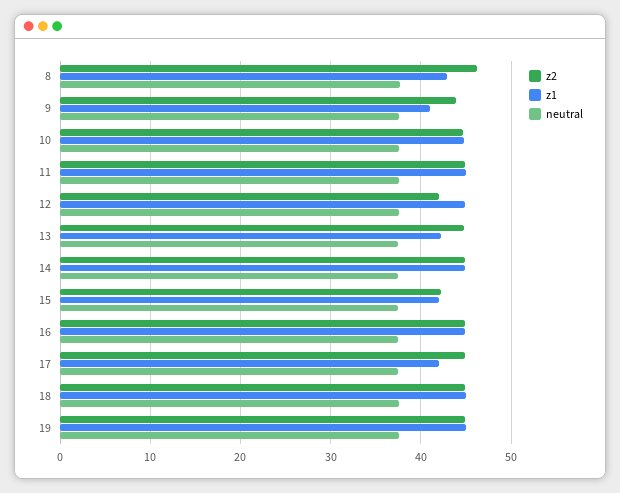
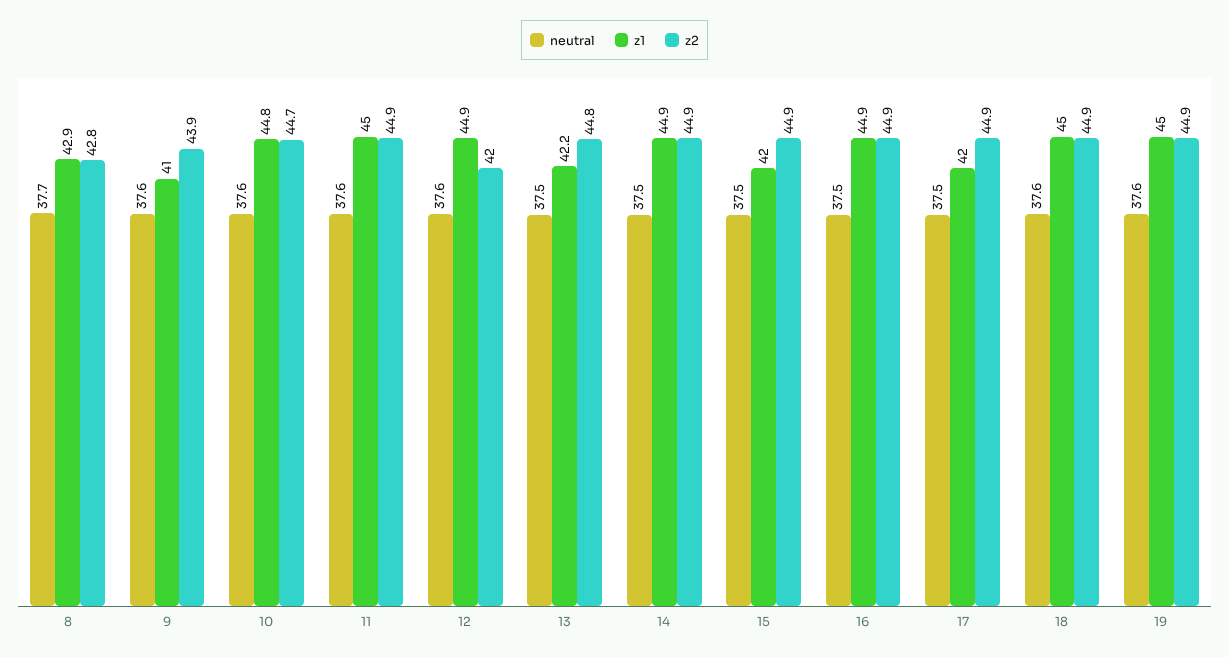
  {
    "z2": {
-     "8": 46,
+     "8": 42.8,
      "9": 43.9,
      "10": 44.7,
      "11": 44.9,
      "12": 42,
      "13": 44.8,
      "14": 44.9,
-     "15": 42,
+     "15": 44.9,
      "16": 44.9,
      "17": 44.9,
      "18": 44.9,
      "19": 44.9
    },
    "z1": {
      "8": 42.9,
      "9": 41,
      "10": 44.8,
      "11": 45,
      "12": 44.9,
      "13": 42.2,
      "14": 44.9,
      "15": 42,
      "16": 44.9,
      "17": 42,
      "18": 45,
      "19": 45
    },
    "neutral": {
      "8": 37.7,
      "9": 37.6,
      "10": 37.6,
      "11": 37.6,
      "12": 37.6,
      "13": 37.5,
      "14": 37.5,
      "15": 37.5,
      "16": 37.5,
      "17": 37.5,
      "18": 37.6,
      "19": 37.6
    }
  }

